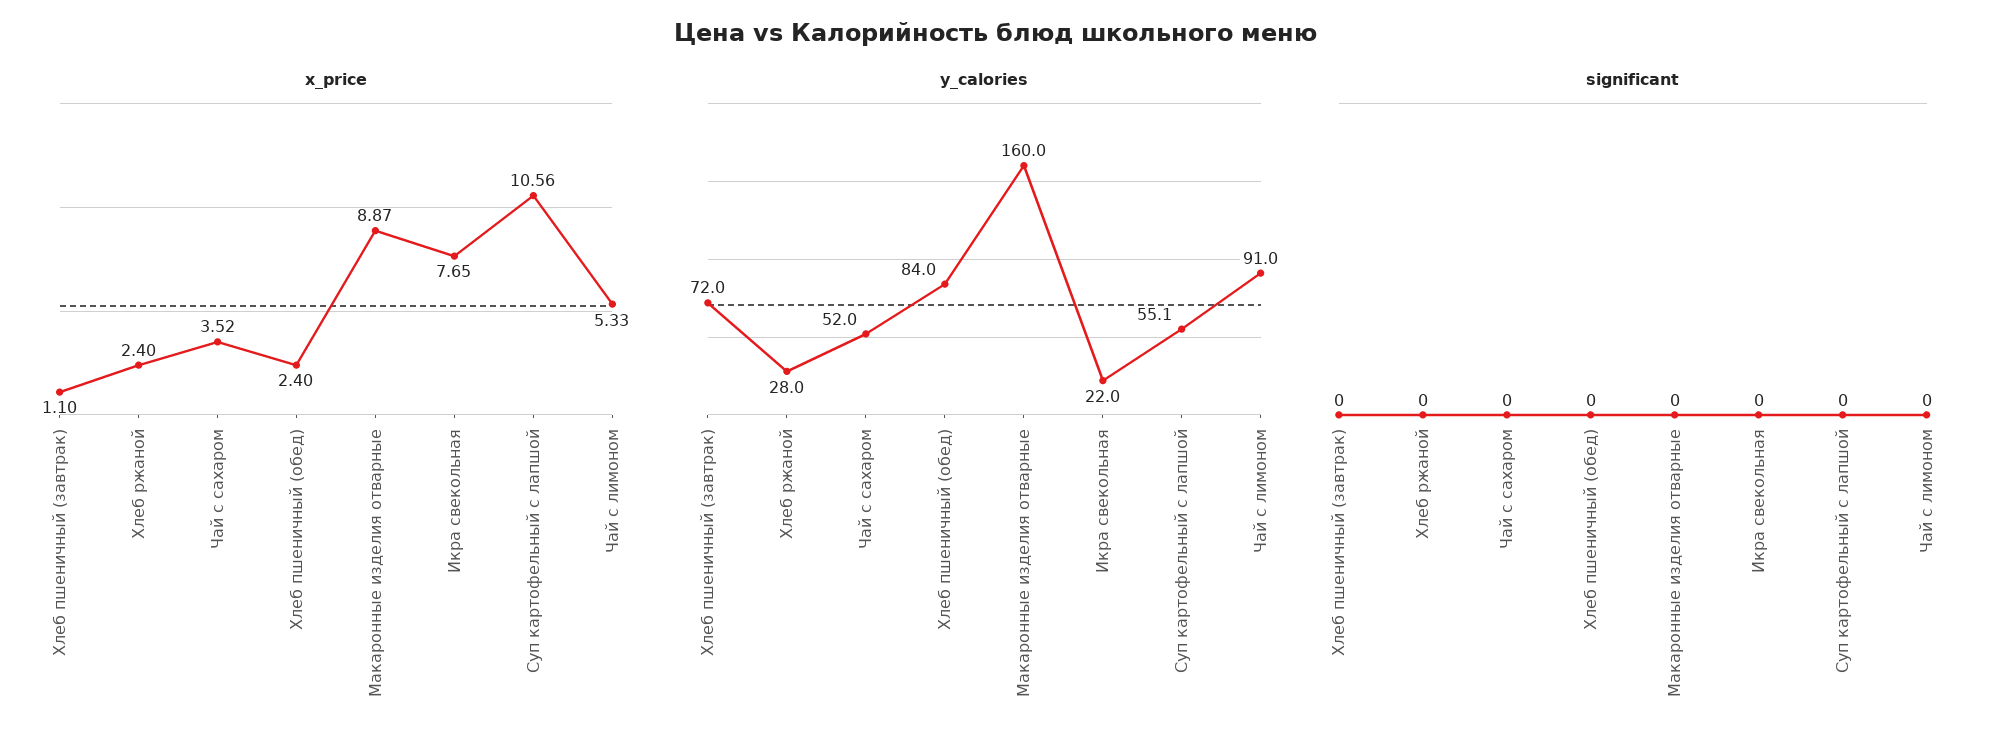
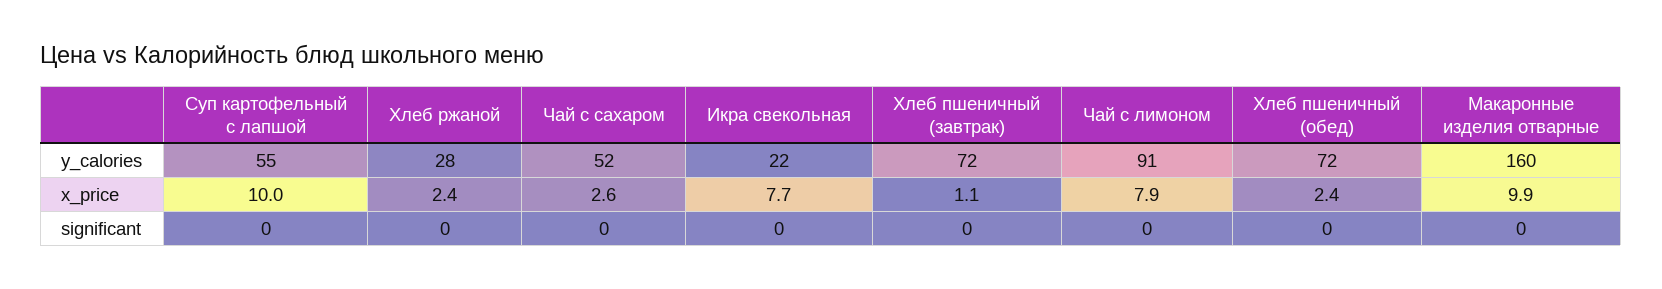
  {
    "x_price": {
      "Хлеб пшеничный (завтрак)": 1.1,
      "Хлеб ржаной": 2.4,
-     "Чай с сахаром": 3.52,
+     "Чай с сахаром": 2.6,
      "Хлеб пшеничный (обед)": 2.4,
-     "Макаронные изделия отварные": 8.87,
+     "Макаронные изделия отварные": 9.9,
      "Икра свекольная": 7.65,
-     "Суп картофельный с лапшой": 10.56,
+     "Суп картофельный с лапшой": 10,
-     "Чай с лимоном": 5.33
+     "Чай с лимоном": 7.9
    },
    "y_calories": {
      "Хлеб пшеничный (завтрак)": 72,
      "Хлеб ржаной": 28,
      "Чай с сахаром": 52,
-     "Хлеб пшеничный (обед)": 84,
+     "Хлеб пшеничный (обед)": 72,
      "Макаронные изделия отварные": 160,
      "Икра свекольная": 22,
      "Суп картофельный с лапшой": 55.1,
      "Чай с лимоном": 91
    },
    "significant": {
      "Хлеб пшеничный (завтрак)": 0,
      "Хлеб ржаной": 0,
      "Чай с сахаром": 0,
      "Хлеб пшеничный (обед)": 0,
      "Макаронные изделия отварные": 0,
      "Икра свекольная": 0,
      "Суп картофельный с лапшой": 0,
      "Чай с лимоном": 0
    }
  }

